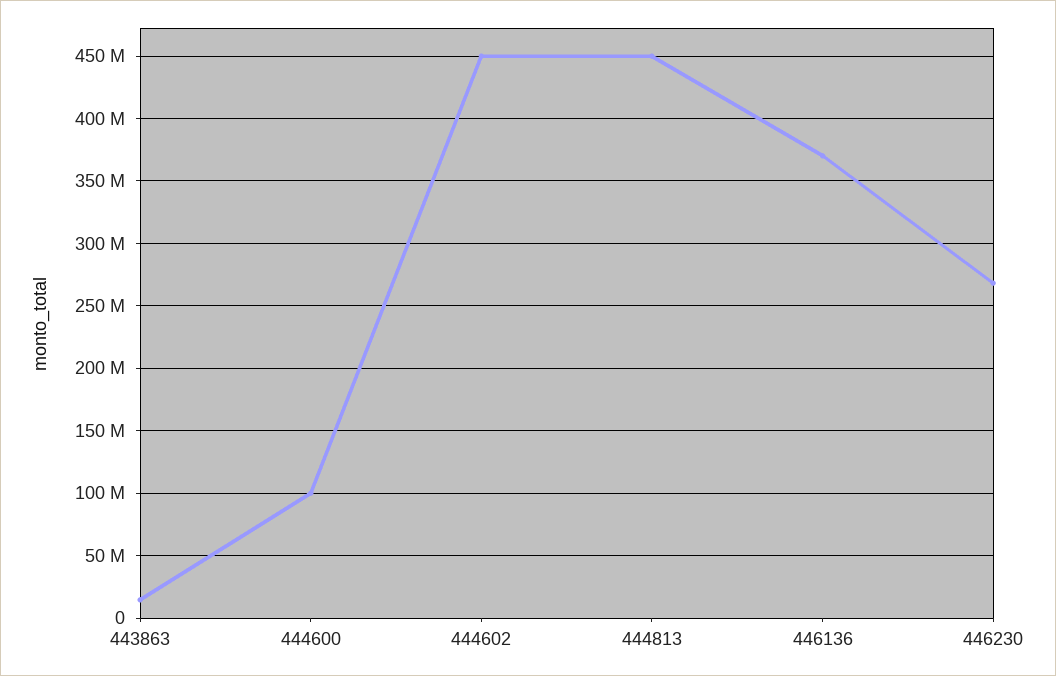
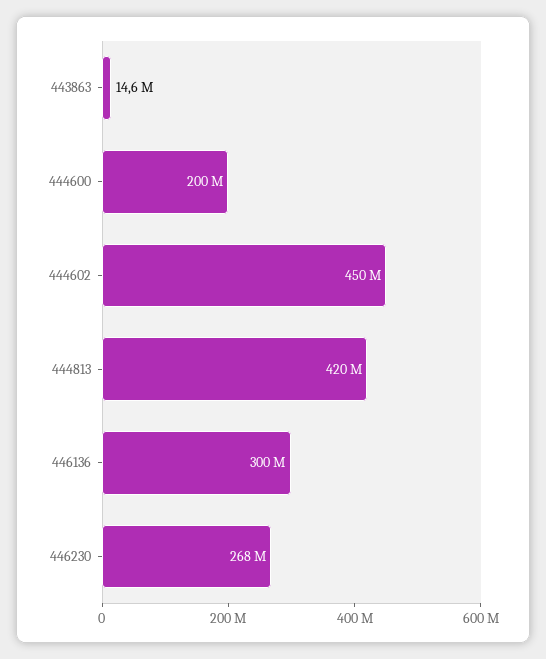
  {
    "443863": 14600000,
-   "444600": 100000000,
+   "444600": 200000000,
    "444602": 450000000,
-   "444813": 450000000,
+   "444813": 420000000,
-   "446136": 370000000,
+   "446136": 300000000,
    "446230": 268000000
  }

